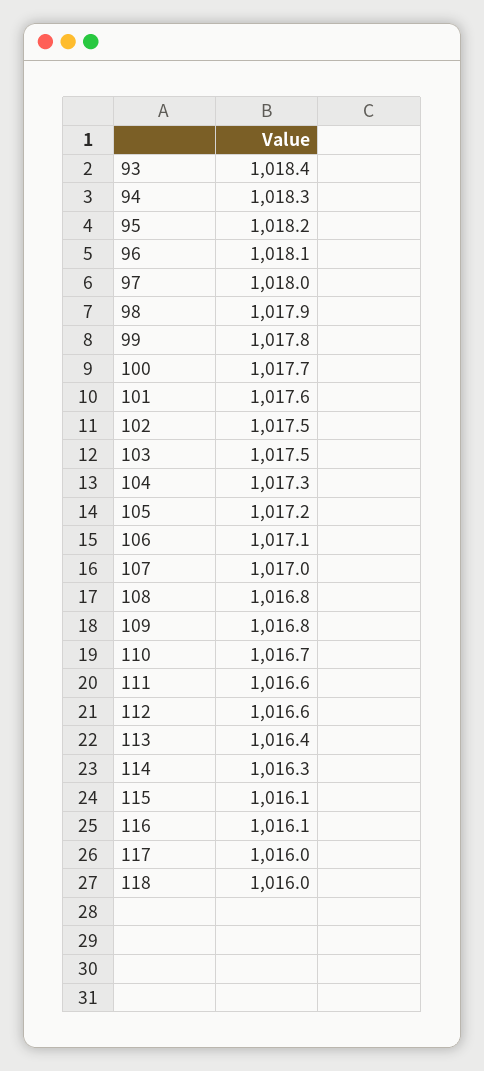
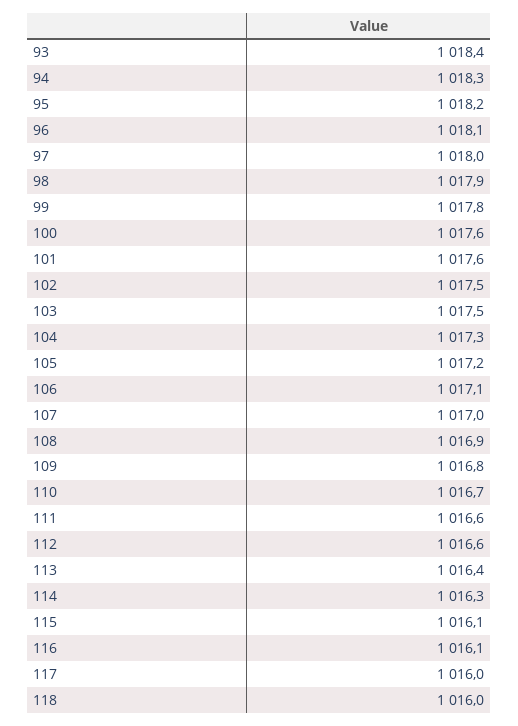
  {
    "93": 1018.4,
    "94": 1018.3,
    "95": 1018.2,
    "96": 1018.1,
    "97": 1018,
    "98": 1017.9,
    "99": 1017.8,
-   "100": 1017.7,
+   "100": 1017.6,
    "101": 1017.6,
    "102": 1017.5,
    "103": 1017.5,
    "104": 1017.3,
    "105": 1017.2,
    "106": 1017.1,
    "107": 1017,
-   "108": 1016.8,
+   "108": 1016.9,
    "109": 1016.8,
    "110": 1016.7,
    "111": 1016.6,
    "112": 1016.6,
    "113": 1016.4,
    "114": 1016.3,
    "115": 1016.1,
    "116": 1016.1,
    "117": 1016,
    "118": 1016
  }

